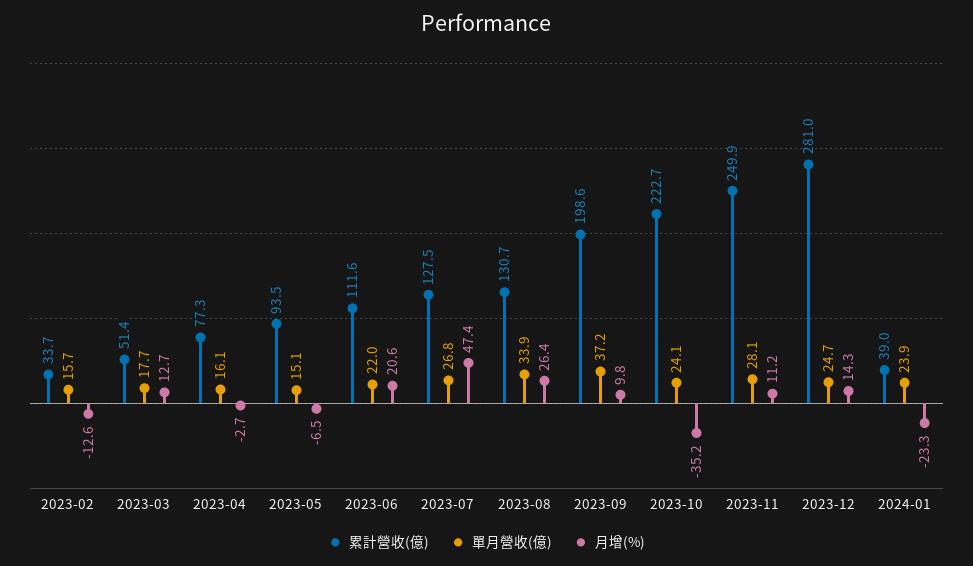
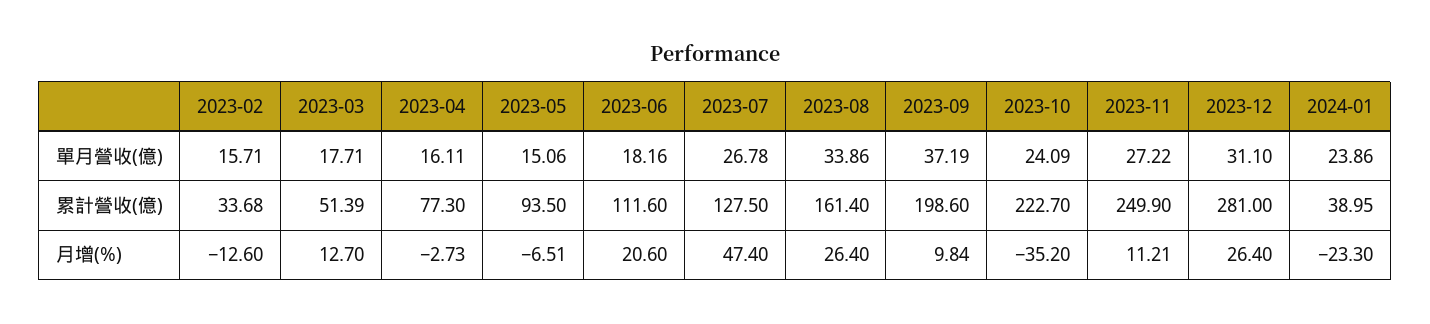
  {
    "累計營收(億)": {
      "2023-02": 33.68,
      "2023-03": 51.39,
      "2023-04": 77.3,
      "2023-05": 93.5,
      "2023-06": 111.6,
      "2023-07": 127.5,
-     "2023-08": 130.7,
+     "2023-08": 161.4,
      "2023-09": 198.6,
      "2023-10": 222.7,
      "2023-11": 249.9,
      "2023-12": 281,
      "2024-01": 38.95
    },
    "單月營收(億)": {
      "2023-02": 15.71,
      "2023-03": 17.71,
      "2023-04": 16.11,
      "2023-05": 15.06,
-     "2023-06": 22,
+     "2023-06": 18.16,
      "2023-07": 26.78,
      "2023-08": 33.86,
      "2023-09": 37.19,
      "2023-10": 24.09,
-     "2023-11": 28.1,
+     "2023-11": 27.22,
-     "2023-12": 24.7,
+     "2023-12": 31.1,
      "2024-01": 23.86
    },
    "月增(%)": {
      "2023-02": -12.6,
      "2023-03": 12.7,
      "2023-04": -2.73,
      "2023-05": -6.51,
      "2023-06": 20.6,
      "2023-07": 47.4,
      "2023-08": 26.4,
      "2023-09": 9.84,
      "2023-10": -35.2,
      "2023-11": 11.21,
-     "2023-12": 14.3,
+     "2023-12": 26.4,
      "2024-01": -23.3
    }
  }

